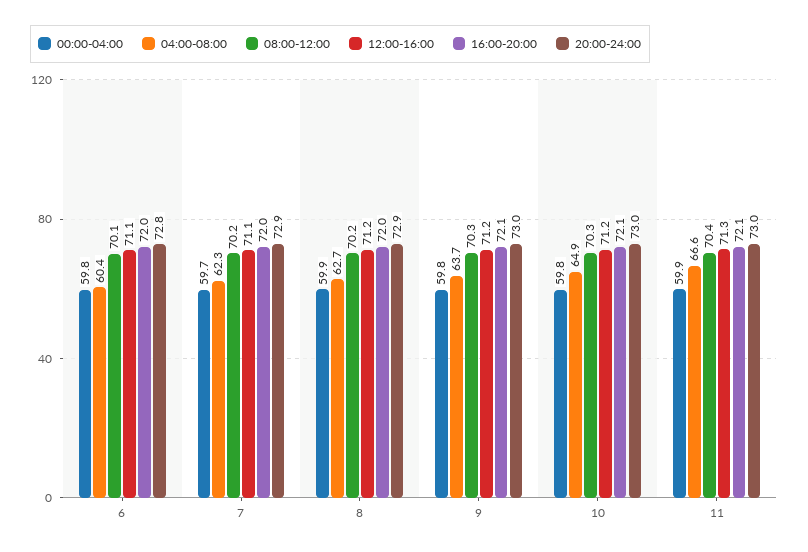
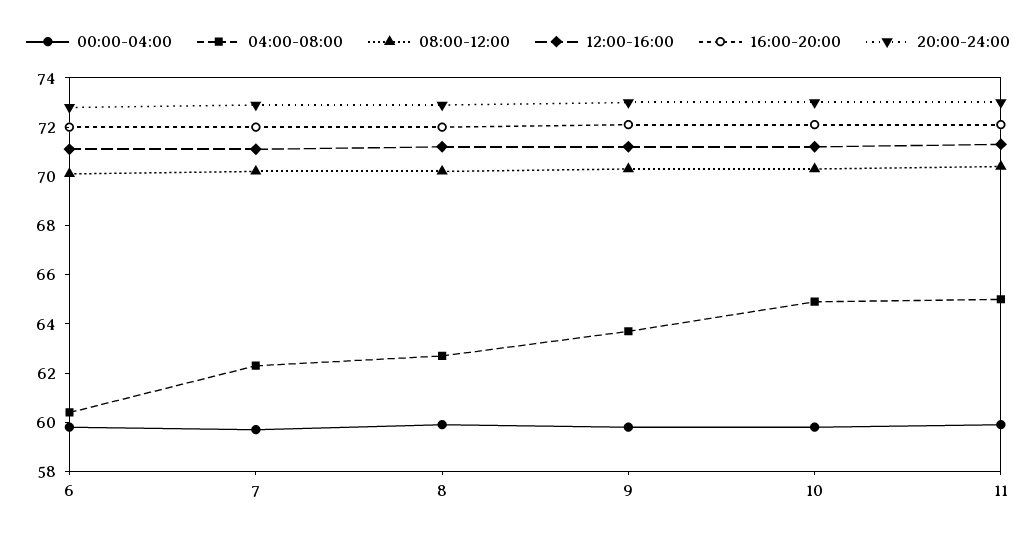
  {
    "00:00-04:00": {
      "6": 59.8,
      "7": 59.7,
      "8": 59.9,
      "9": 59.8,
      "10": 59.8,
      "11": 59.9
    },
    "04:00-08:00": {
      "6": 60.4,
      "7": 62.3,
      "8": 62.7,
      "9": 63.7,
      "10": 64.9,
-     "11": 66.6
+     "11": 65
    },
    "08:00-12:00": {
      "6": 70.1,
      "7": 70.2,
      "8": 70.2,
      "9": 70.3,
      "10": 70.3,
      "11": 70.4
    },
    "12:00-16:00": {
      "6": 71.1,
      "7": 71.1,
      "8": 71.2,
      "9": 71.2,
      "10": 71.2,
      "11": 71.3
    },
    "16:00-20:00": {
      "6": 72,
      "7": 72,
      "8": 72,
      "9": 72.1,
      "10": 72.1,
      "11": 72.1
    },
    "20:00-24:00": {
      "6": 72.8,
      "7": 72.9,
      "8": 72.9,
      "9": 73,
      "10": 73,
      "11": 73
    }
  }

